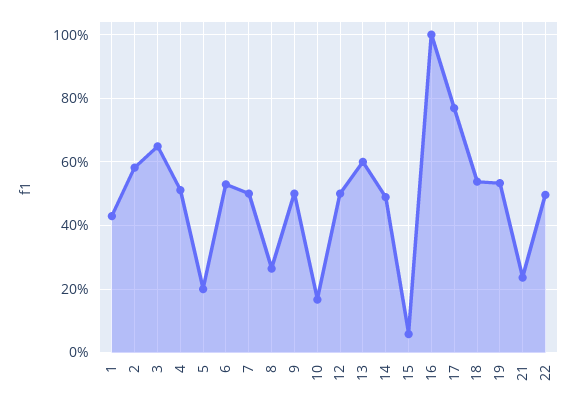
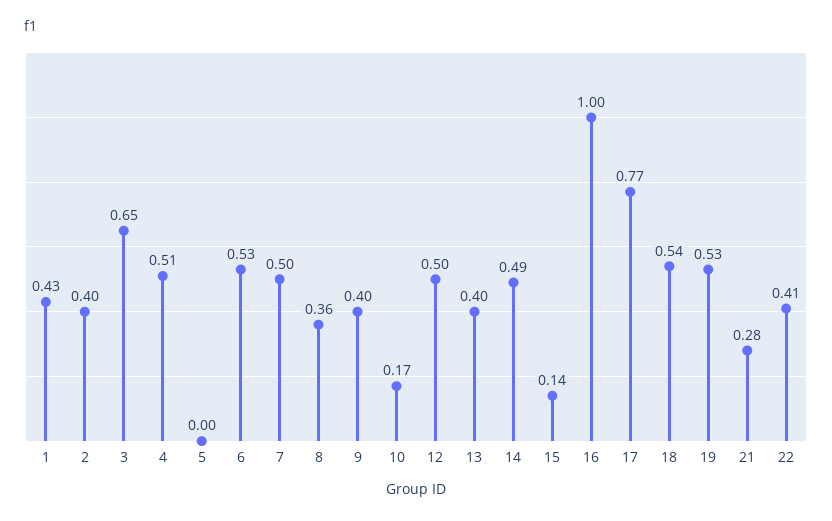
  {
    "1": 0.43,
-   "2": 0.58,
+   "2": 0.4,
    "3": 0.65,
    "4": 0.51,
-   "5": 0.2,
+   "5": 0,
    "6": 0.53,
    "7": 0.5,
-   "8": 0.26,
+   "8": 0.36,
-   "9": 0.5,
+   "9": 0.4,
    "10": 0.17,
    "12": 0.5,
-   "13": 0.6,
+   "13": 0.4,
    "14": 0.49,
-   "15": 0.06,
+   "15": 0.14,
    "16": 1,
    "17": 0.77,
    "18": 0.54,
    "19": 0.53,
-   "21": 0.24,
+   "21": 0.28,
-   "22": 0.5
+   "22": 0.41
  }

